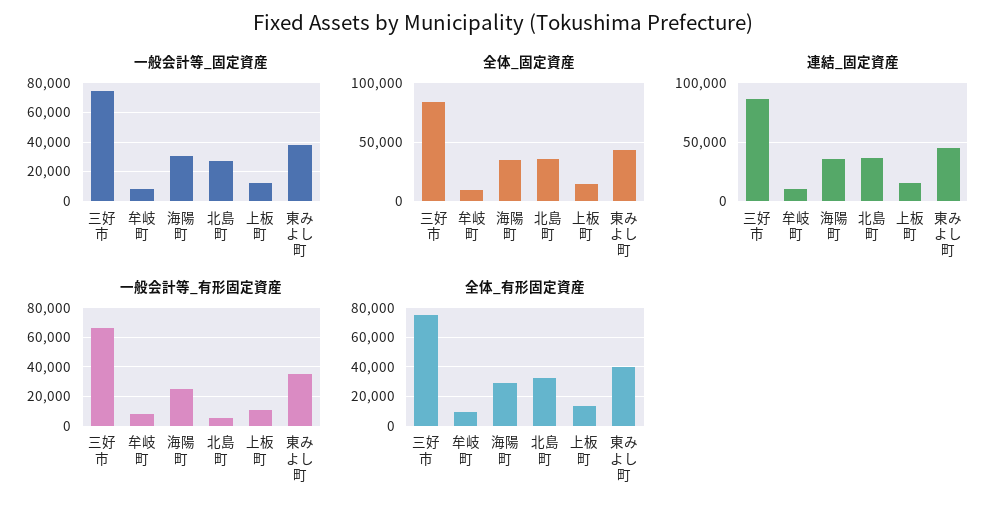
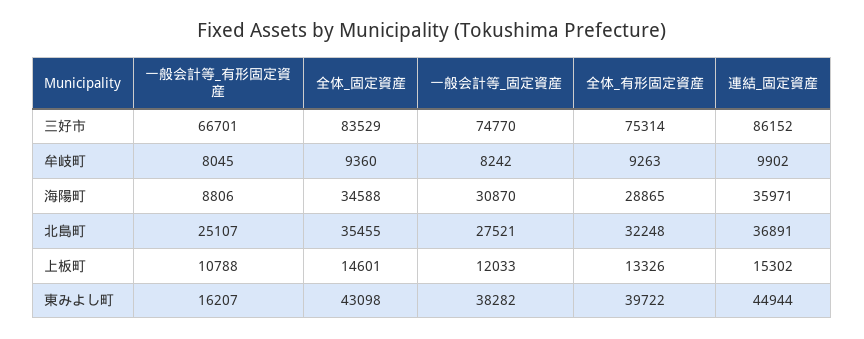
  {
    "一般会計等_固定資産": {
      "三好市": 74770,
      "牟岐町": 8242,
      "海陽町": 30870,
      "北島町": 27521,
      "上板町": 12033,
      "東みよし町": 38282
    },
    "全体_固定資産": {
      "三好市": 83529,
      "牟岐町": 9360,
      "海陽町": 34588,
      "北島町": 35455,
      "上板町": 14601,
      "東みよし町": 43098
    },
    "連結_固定資産": {
      "三好市": 86152,
      "牟岐町": 9902,
      "海陽町": 35971,
      "北島町": 36891,
      "上板町": 15302,
      "東みよし町": 44944
    },
    "一般会計等_有形固定資産": {
      "三好市": 66701,
      "牟岐町": 8045,
-     "海陽町": 25000,
+     "海陽町": 8806,
-     "北島町": 5000,
+     "北島町": 25107,
      "上板町": 10788,
-     "東みよし町": 35000
+     "東みよし町": 16207
    },
    "全体_有形固定資産": {
      "三好市": 75314,
      "牟岐町": 9263,
      "海陽町": 28865,
      "北島町": 32248,
      "上板町": 13326,
      "東みよし町": 39722
    }
  }

